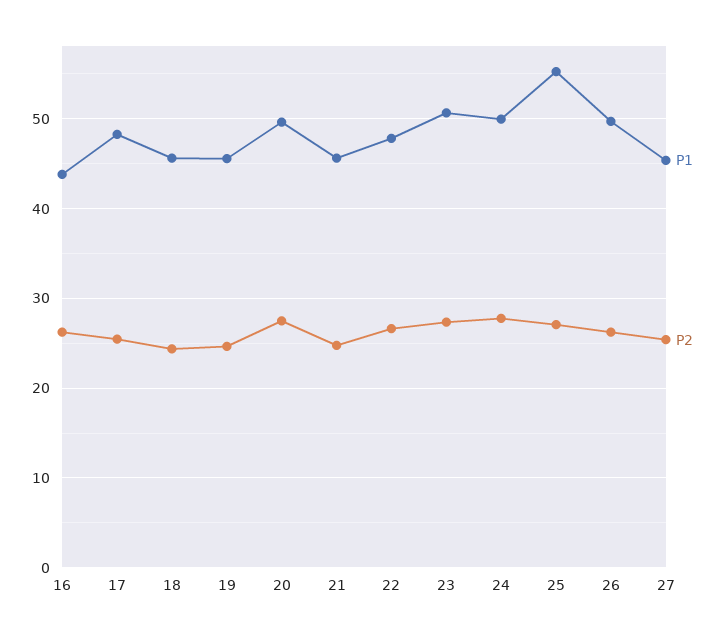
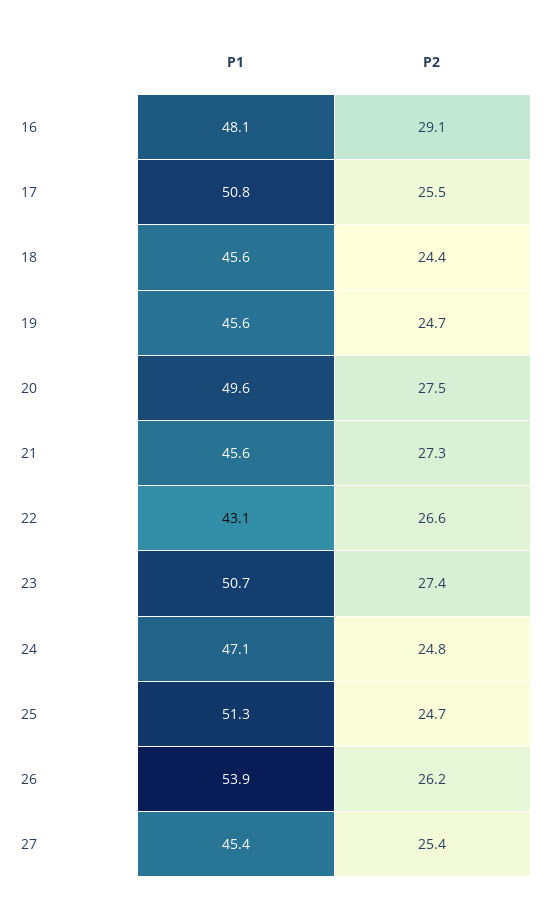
  {
    "P1": {
-     "16": 44,
+     "16": 48.1,
-     "17": 48,
+     "17": 50.8,
      "18": 45.6,
      "19": 45.6,
      "20": 49.6,
      "21": 45.6,
-     "22": 48,
+     "22": 43.1,
      "23": 50.7,
-     "24": 50,
+     "24": 47.1,
-     "25": 55,
+     "25": 51.3,
-     "26": 50,
+     "26": 53.9,
      "27": 45.4
    },
    "P2": {
-     "16": 26,
+     "16": 29.1,
      "17": 25.5,
      "18": 24.4,
      "19": 24.7,
      "20": 27.5,
-     "21": 25,
+     "21": 27.3,
      "22": 26.6,
      "23": 27.4,
-     "24": 28,
+     "24": 24.8,
-     "25": 27,
+     "25": 24.7,
      "26": 26.2,
      "27": 25.4
    }
  }

